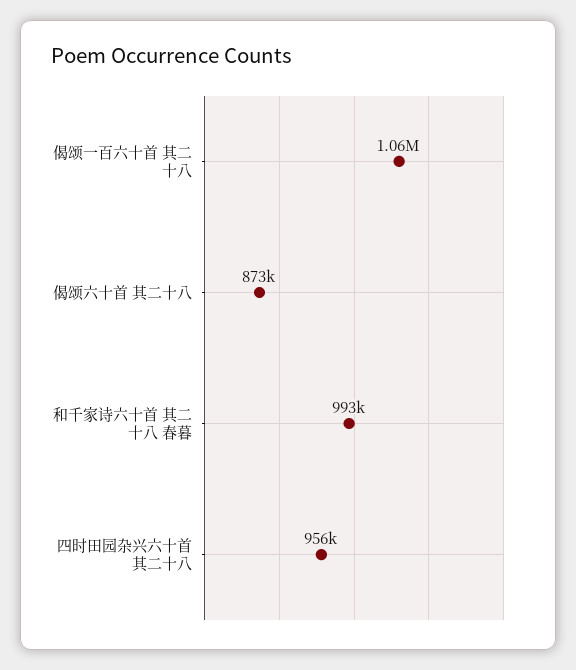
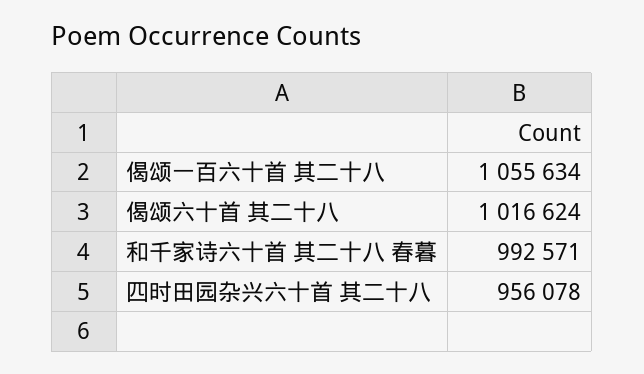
  {
    "偈颂一百六十首 其二十八": 1055634,
-   "偈颂六十首 其二十八": 873000,
+   "偈颂六十首 其二十八": 1016624,
    "和千家诗六十首 其二十八 春暮": 992571,
    "四时田园杂兴六十首 其二十八": 956078
  }

